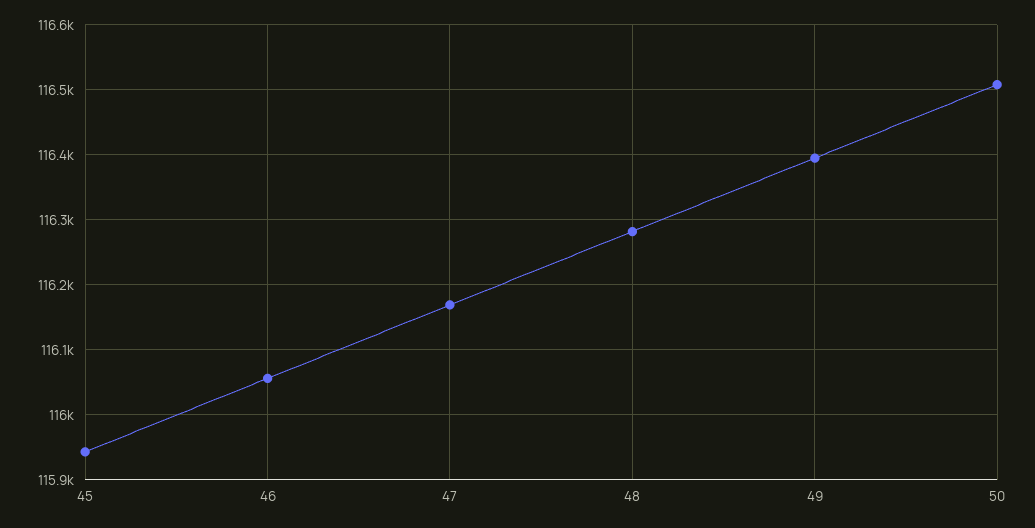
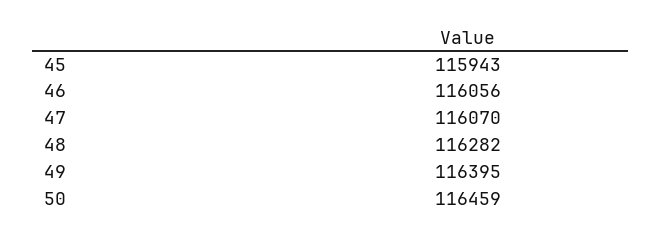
  {
    "45": 115943,
    "46": 116056,
-   "47": 116170,
+   "47": 116070,
    "48": 116282,
    "49": 116395,
-   "50": 116510
+   "50": 116459
  }

